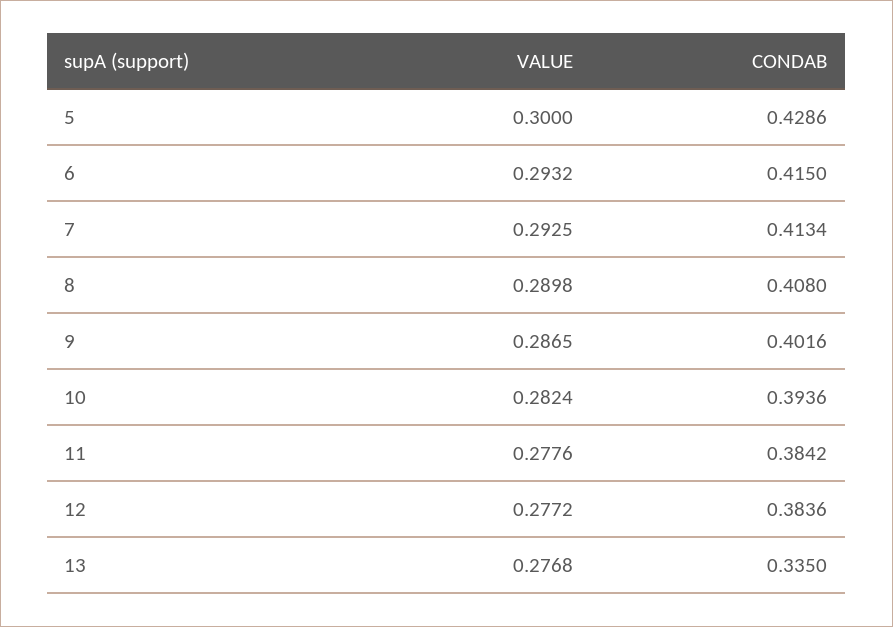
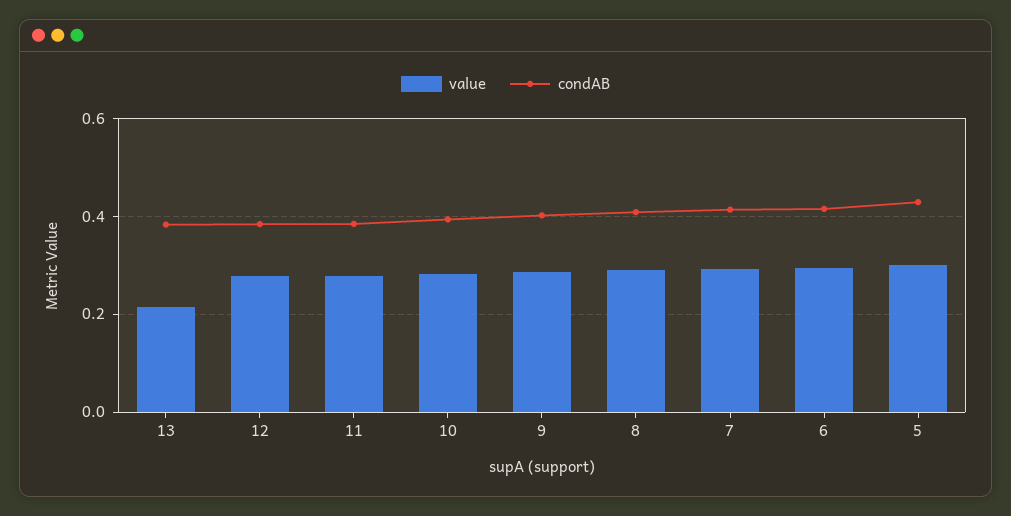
  {
    "VALUE": {
      "5": 0.3,
      "6": 0.2932,
      "7": 0.2925,
      "8": 0.2898,
      "9": 0.2865,
      "10": 0.2824,
      "11": 0.2776,
      "12": 0.2772,
-     "13": 0.2768
+     "13": 0.22
    },
    "CONDAB": {
      "5": 0.4286,
      "6": 0.415,
      "7": 0.4134,
      "8": 0.408,
      "9": 0.4016,
      "10": 0.3936,
      "11": 0.3842,
      "12": 0.3836,
-     "13": 0.335
+     "13": 0.38
    }
  }

